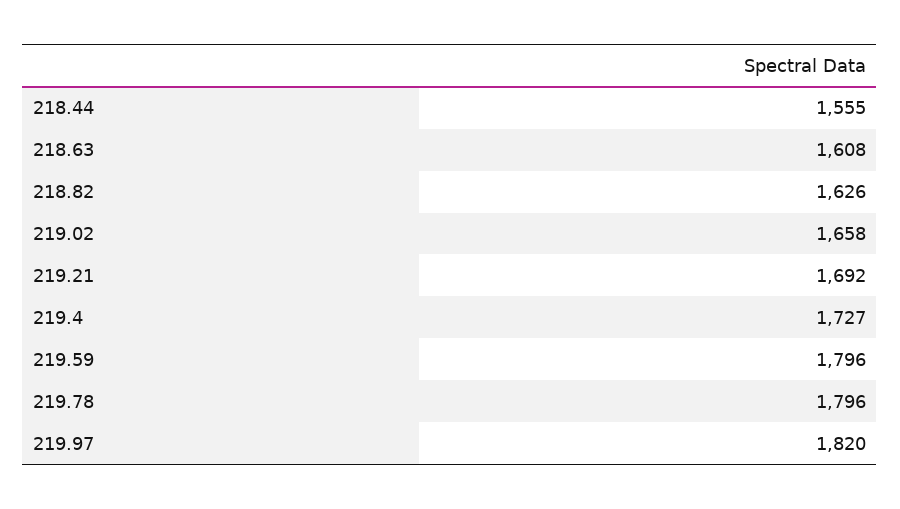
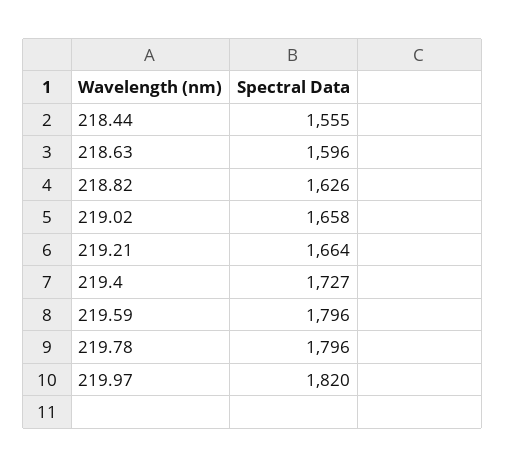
  {
    "218.44": 1555,
-   "218.63": 1608,
+   "218.63": 1596,
    "218.82": 1626,
    "219.02": 1658,
-   "219.21": 1692,
+   "219.21": 1664,
    "219.4": 1727,
    "219.59": 1796,
    "219.78": 1796,
    "219.97": 1820
  }

